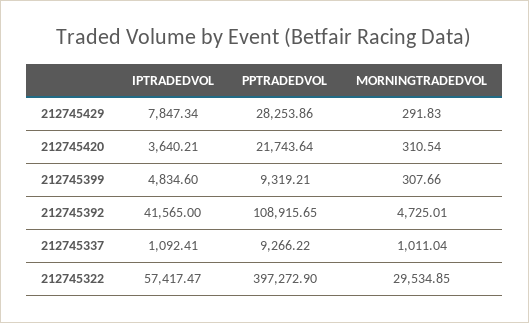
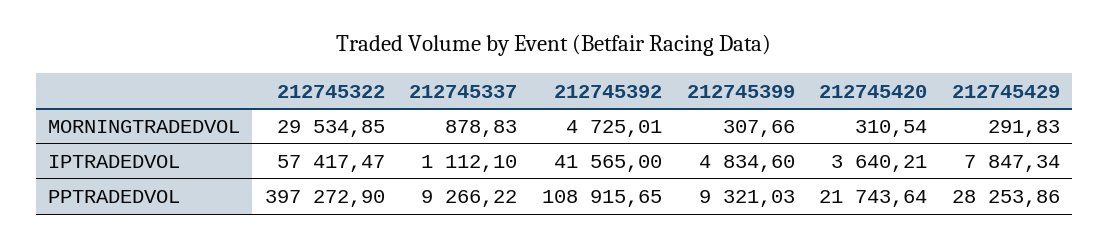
  {
    "IPTRADEDVOL": {
      "212745429": 7847.34,
      "212745420": 3640.21,
      "212745399": 4834.6,
      "212745392": 41565,
-     "212745337": 1092.41,
+     "212745337": 1112.1,
      "212745322": 57417.47
    },
    "PPTRADEDVOL": {
      "212745429": 28253.86,
      "212745420": 21743.64,
-     "212745399": 9319.21,
+     "212745399": 9321.03,
      "212745392": 108915.65,
      "212745337": 9266.22,
      "212745322": 397272.9
    },
    "MORNINGTRADEDVOL": {
      "212745429": 291.83,
      "212745420": 310.54,
      "212745399": 307.66,
      "212745392": 4725.01,
-     "212745337": 1011.04,
+     "212745337": 878.83,
      "212745322": 29534.85
    }
  }

